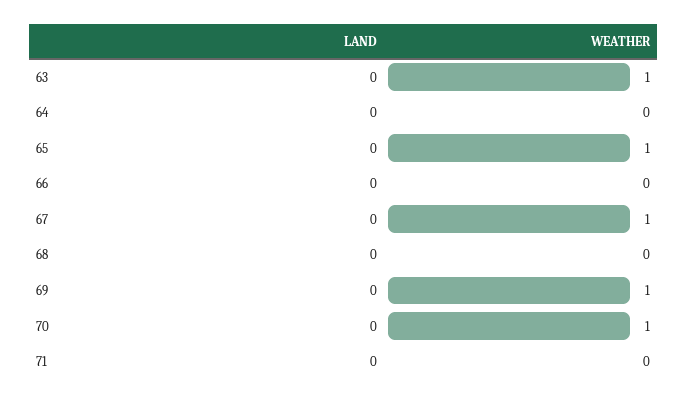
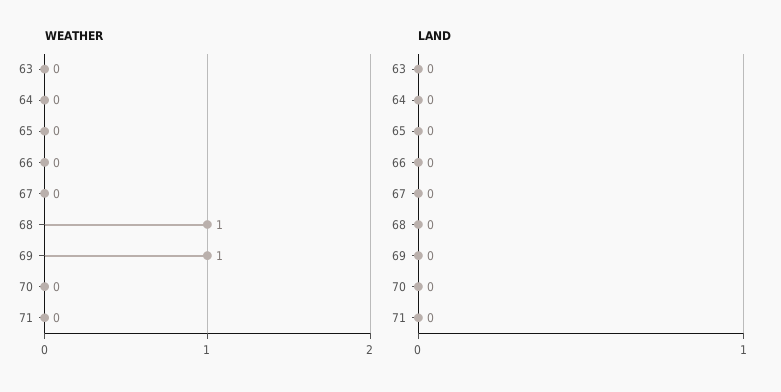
  {
    "LAND": {
      "63": 0,
      "64": 0,
      "65": 0,
      "66": 0,
      "67": 0,
      "68": 0,
      "69": 0,
      "70": 0,
      "71": 0
    },
    "WEATHER": {
-     "63": 1,
+     "63": 0,
      "64": 0,
-     "65": 1,
+     "65": 0,
      "66": 0,
-     "67": 1,
+     "67": 0,
-     "68": 0,
+     "68": 1,
      "69": 1,
-     "70": 1,
+     "70": 0,
      "71": 0
    }
  }

